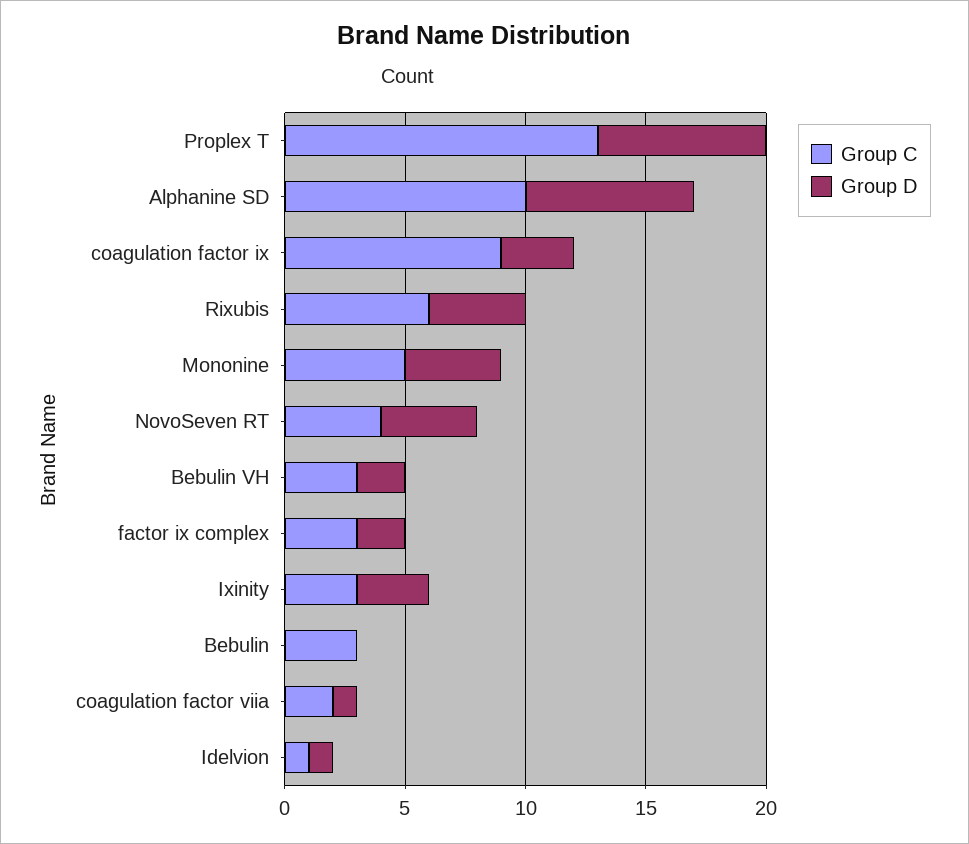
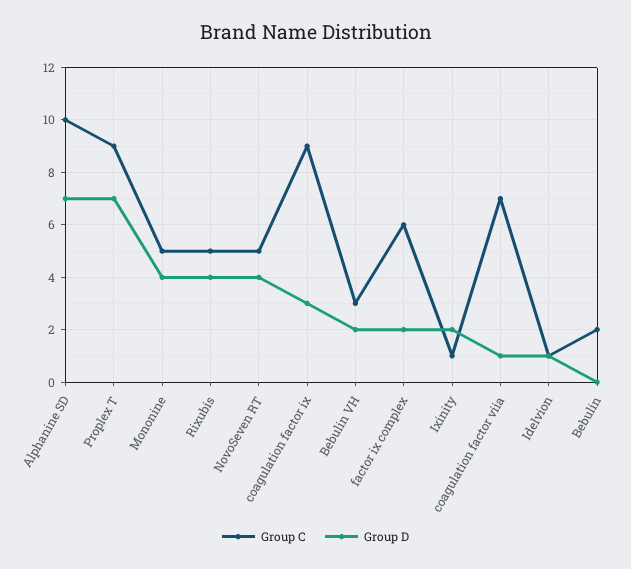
  {
    "Group C": {
-     "Proplex T": 13,
+     "Proplex T": 9,
      "Alphanine SD": 10,
      "coagulation factor ix": 9,
-     "Rixubis": 6,
+     "Rixubis": 5,
      "Mononine": 5,
-     "NovoSeven RT": 4,
+     "NovoSeven RT": 5,
      "Bebulin VH": 3,
-     "factor ix complex": 3,
+     "factor ix complex": 6,
-     "Ixinity": 3,
+     "Ixinity": 1,
-     "Bebulin": 3,
+     "Bebulin": 2,
-     "coagulation factor viia": 2,
+     "coagulation factor viia": 7,
      "Idelvion": 1
    },
    "Group D": {
      "Proplex T": 7,
      "Alphanine SD": 7,
      "coagulation factor ix": 3,
      "Rixubis": 4,
      "Mononine": 4,
      "NovoSeven RT": 4,
      "Bebulin VH": 2,
      "factor ix complex": 2,
-     "Ixinity": 3,
+     "Ixinity": 2,
      "Bebulin": 0,
      "coagulation factor viia": 1,
      "Idelvion": 1
    }
  }

